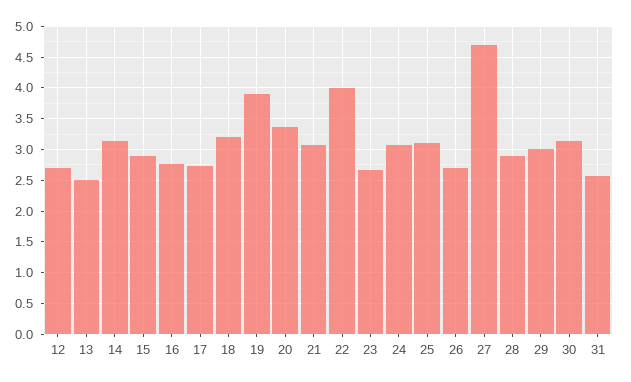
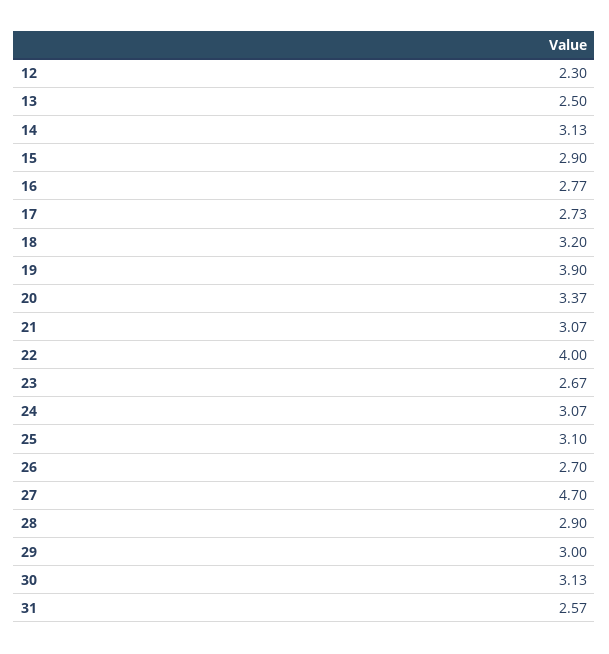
  {
-   "12": 2.7,
+   "12": 2.3,
    "13": 2.5,
    "14": 3.13,
    "15": 2.9,
    "16": 2.77,
    "17": 2.73,
    "18": 3.2,
    "19": 3.9,
    "20": 3.37,
    "21": 3.07,
    "22": 4,
    "23": 2.67,
    "24": 3.07,
    "25": 3.1,
    "26": 2.7,
    "27": 4.7,
    "28": 2.9,
    "29": 3,
    "30": 3.13,
    "31": 2.57
  }

